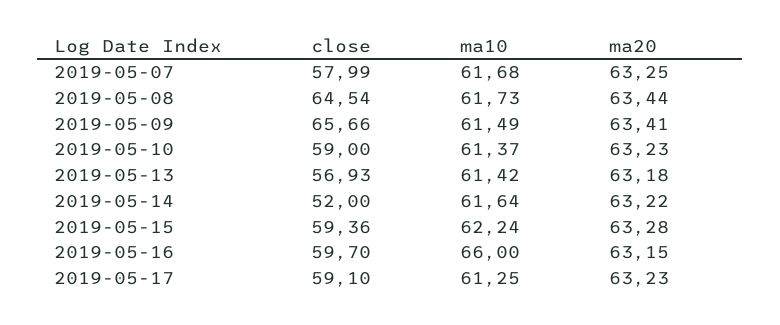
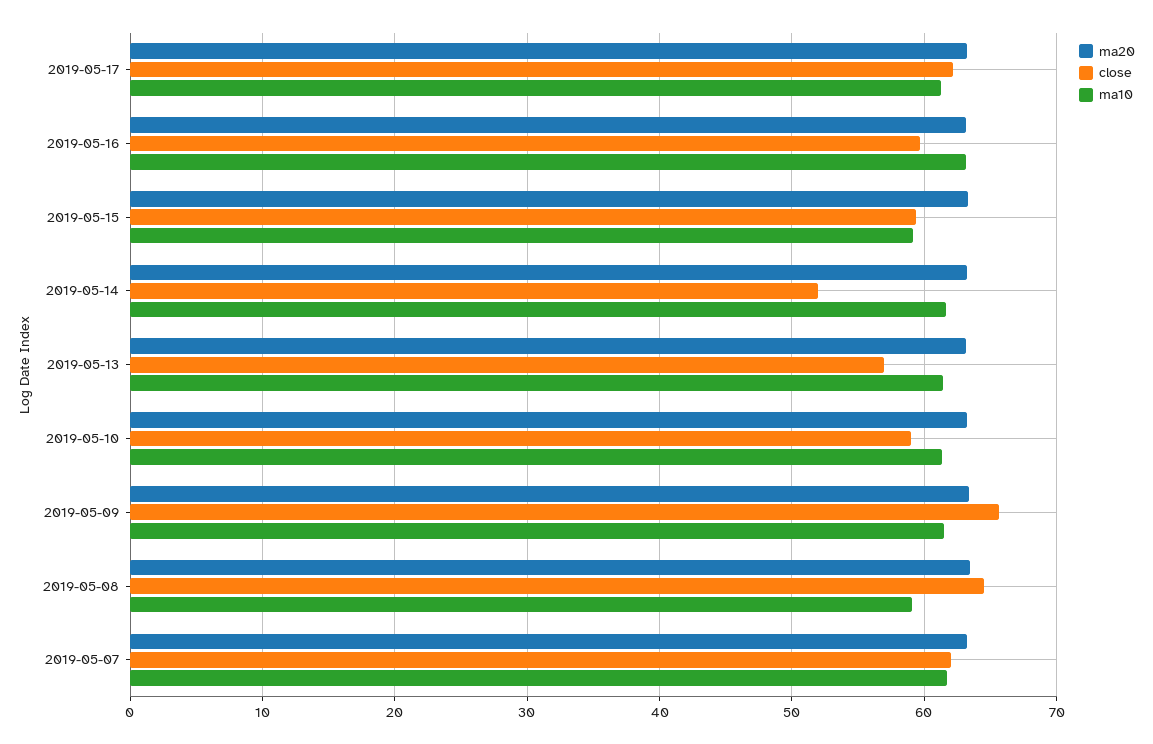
  {
    "close": {
-     "2019-05-07": 57.99,
+     "2019-05-07": 62,
      "2019-05-08": 64.54,
      "2019-05-09": 65.66,
      "2019-05-10": 59,
      "2019-05-13": 56.93,
      "2019-05-14": 52,
      "2019-05-15": 59.36,
      "2019-05-16": 59.7,
-     "2019-05-17": 59.1
+     "2019-05-17": 62
    },
    "ma10": {
      "2019-05-07": 61.68,
-     "2019-05-08": 61.73,
+     "2019-05-08": 59,
      "2019-05-09": 61.49,
      "2019-05-10": 61.37,
      "2019-05-13": 61.42,
      "2019-05-14": 61.64,
-     "2019-05-15": 62.24,
+     "2019-05-15": 59,
-     "2019-05-16": 66,
+     "2019-05-16": 63,
      "2019-05-17": 61.25
    },
    "ma20": {
      "2019-05-07": 63.25,
      "2019-05-08": 63.44,
      "2019-05-09": 63.41,
      "2019-05-10": 63.23,
      "2019-05-13": 63.18,
      "2019-05-14": 63.22,
      "2019-05-15": 63.28,
      "2019-05-16": 63.15,
      "2019-05-17": 63.23
    }
  }

